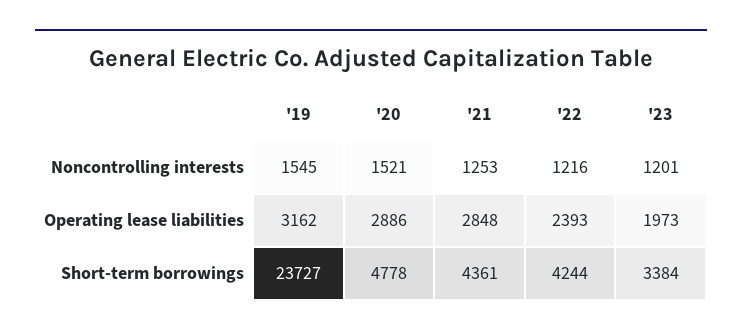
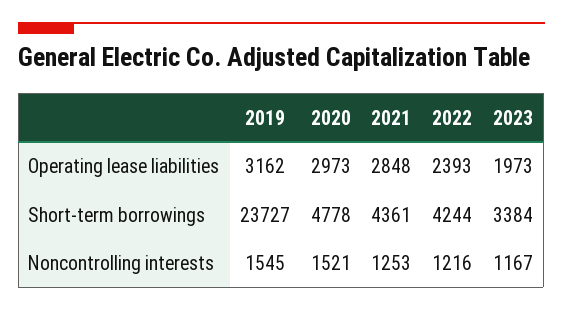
  {
    "'19": {
      "Noncontrolling interests": 1545,
      "Operating lease liabilities": 3162,
      "Short-term borrowings": 23727
    },
    "'20": {
      "Noncontrolling interests": 1521,
-     "Operating lease liabilities": 2886,
+     "Operating lease liabilities": 2973,
      "Short-term borrowings": 4778
    },
    "'21": {
      "Noncontrolling interests": 1253,
      "Operating lease liabilities": 2848,
      "Short-term borrowings": 4361
    },
    "'22": {
      "Noncontrolling interests": 1216,
      "Operating lease liabilities": 2393,
      "Short-term borrowings": 4244
    },
    "'23": {
-     "Noncontrolling interests": 1201,
+     "Noncontrolling interests": 1167,
      "Operating lease liabilities": 1973,
      "Short-term borrowings": 3384
    }
  }

